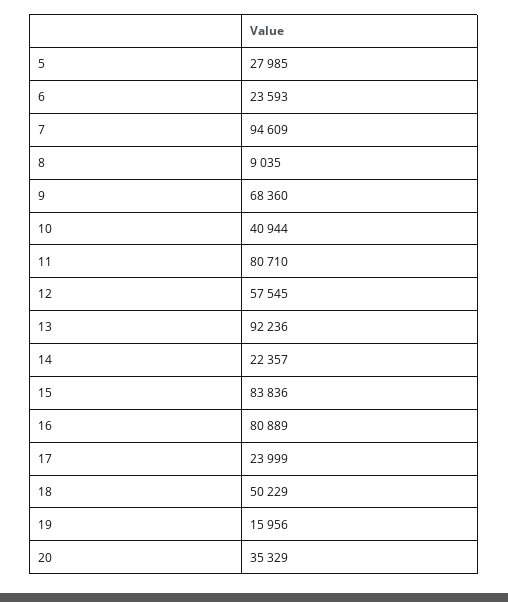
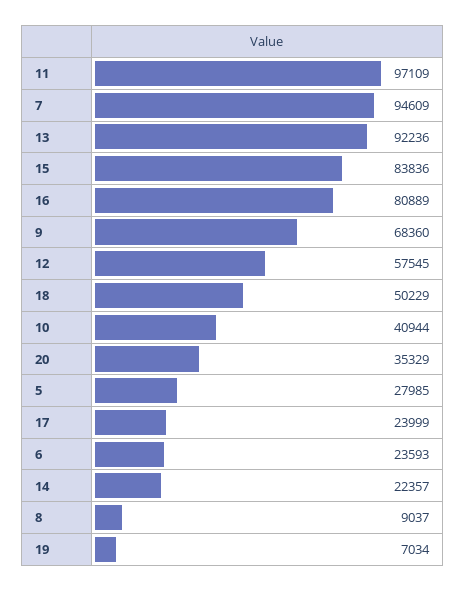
  {
    "5": 27985,
    "6": 23593,
    "7": 94609,
-   "8": 9035,
+   "8": 9037,
    "9": 68360,
    "10": 40944,
-   "11": 80710,
+   "11": 97109,
    "12": 57545,
    "13": 92236,
    "14": 22357,
    "15": 83836,
    "16": 80889,
    "17": 23999,
    "18": 50229,
-   "19": 15956,
+   "19": 7034,
    "20": 35329
  }

